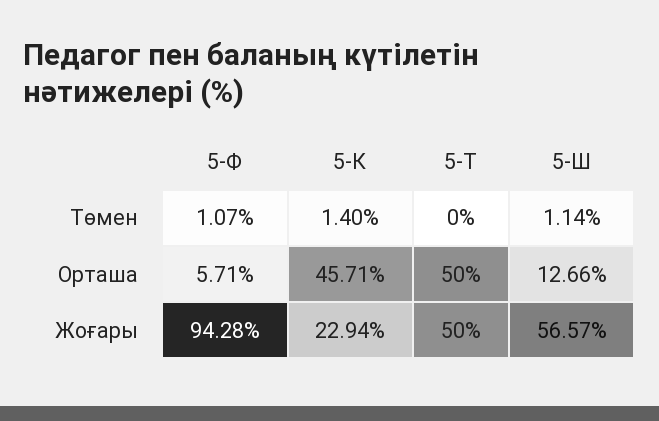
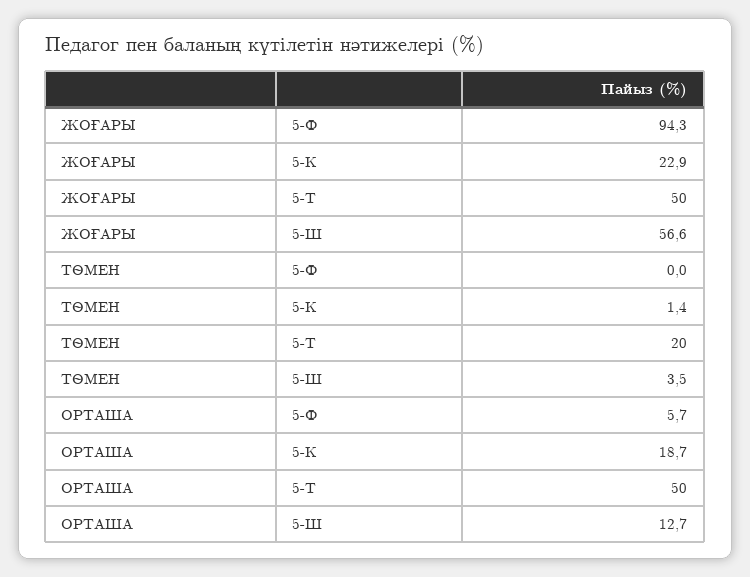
  {
    "5-Ф": {
-     "Төмен": 1.07,
+     "Төмен": 0,
      "Орташа": 5.71,
      "Жоғары": 94.28
    },
    "5-К": {
      "Төмен": 1.4,
-     "Орташа": 45.71,
+     "Орташа": 18.7,
      "Жоғары": 22.94
    },
    "5-Т": {
-     "Төмен": 0,
+     "Төмен": 20,
      "Орташа": 50,
      "Жоғары": 50
    },
    "5-Ш": {
-     "Төмен": 1.14,
+     "Төмен": 3.5,
      "Орташа": 12.66,
      "Жоғары": 56.57
    }
  }

